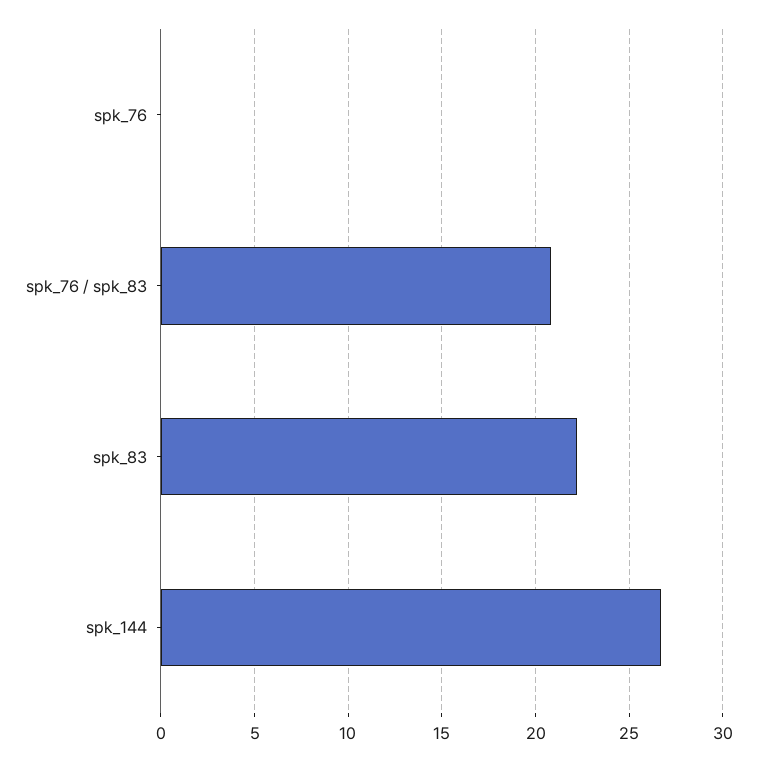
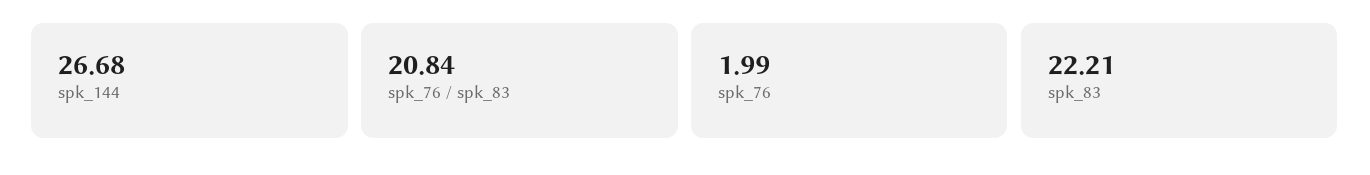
  {
-   "spk_76": 0,
+   "spk_76": 1.99,
    "spk_76 / spk_83": 20.84,
    "spk_83": 22.21,
    "spk_144": 26.68
  }

